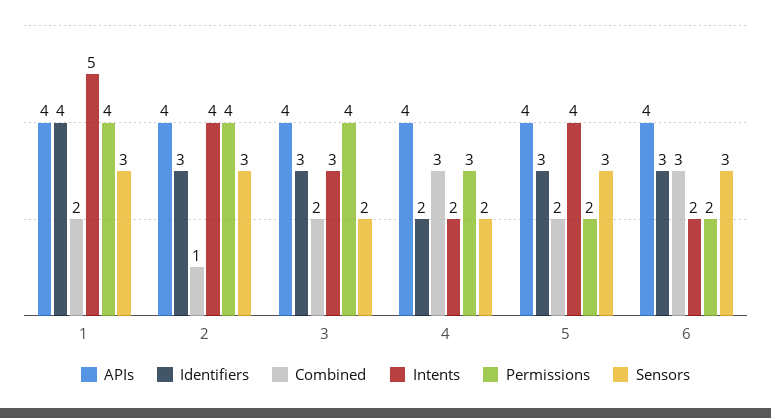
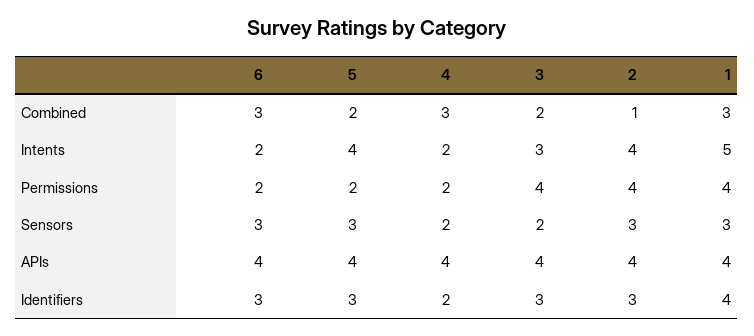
  {
    "APIs": {
      "1": 4,
      "2": 4,
      "3": 4,
      "4": 4,
      "5": 4,
      "6": 4
    },
    "Identifiers": {
      "1": 4,
      "2": 3,
      "3": 3,
      "4": 2,
      "5": 3,
      "6": 3
    },
    "Combined": {
-     "1": 2,
+     "1": 3,
      "2": 1,
      "3": 2,
      "4": 3,
      "5": 2,
      "6": 3
    },
    "Intents": {
      "1": 5,
      "2": 4,
      "3": 3,
      "4": 2,
      "5": 4,
      "6": 2
    },
    "Permissions": {
      "1": 4,
      "2": 4,
      "3": 4,
-     "4": 3,
+     "4": 2,
      "5": 2,
      "6": 2
    },
    "Sensors": {
      "1": 3,
      "2": 3,
      "3": 2,
      "4": 2,
      "5": 3,
      "6": 3
    }
  }

